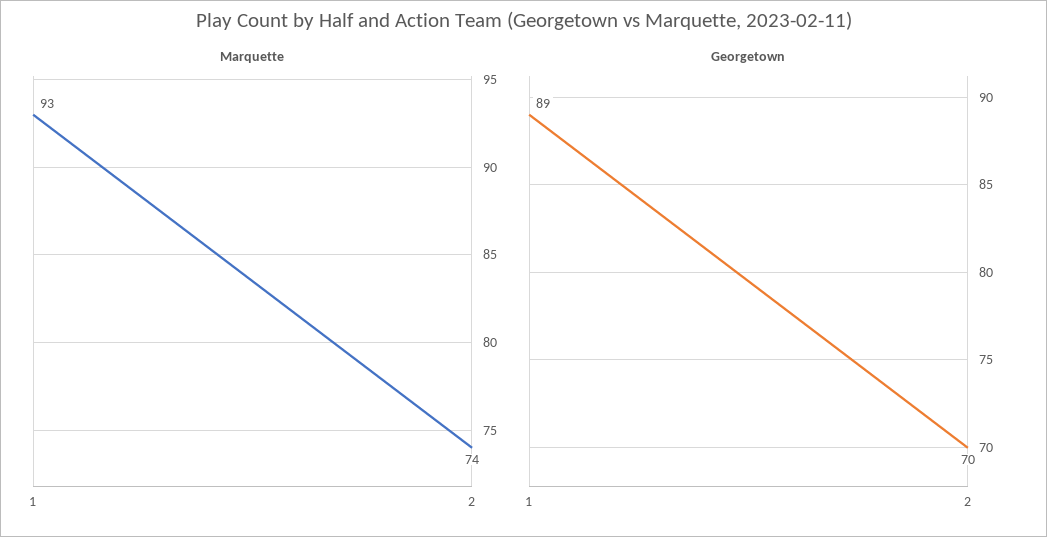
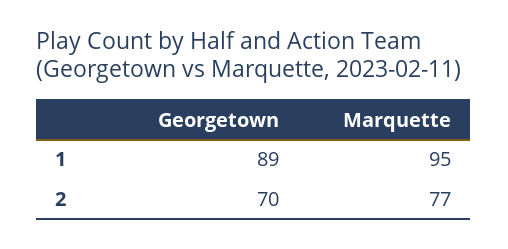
  {
    "Marquette": {
-     "1": 93,
+     "1": 95,
-     "2": 74
+     "2": 77
    },
    "Georgetown": {
      "1": 89,
      "2": 70
    }
  }

